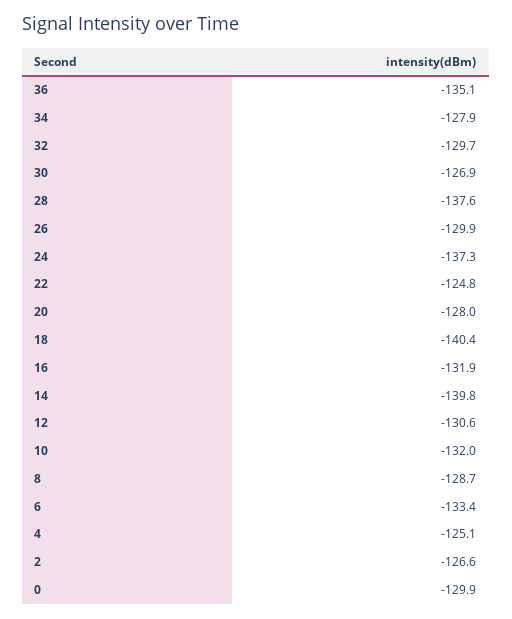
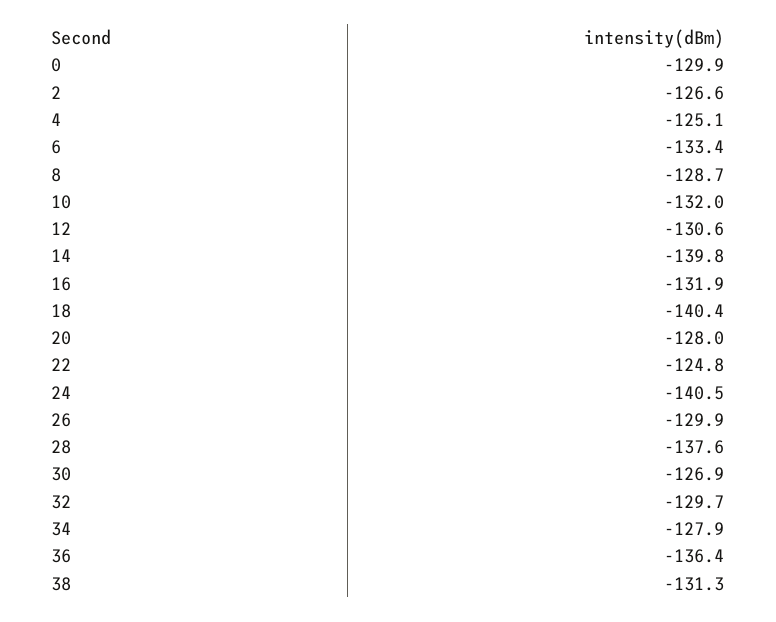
  {
-   "36": -135.1,
+   "36": -136.4,
    "34": -127.9,
    "32": -129.7,
    "30": -126.9,
    "28": -137.6,
    "26": -129.9,
-   "24": -137.3,
+   "24": -140.5,
    "22": -124.8,
    "20": -128,
    "18": -140.4,
    "16": -131.9,
    "14": -139.8,
    "12": -130.6,
    "10": -132,
    "8": -128.7,
    "6": -133.4,
    "4": -125.1,
    "2": -126.6,
-   "0": -129.9
+   "0": -129.9,
+   "38": -131.3
  }

